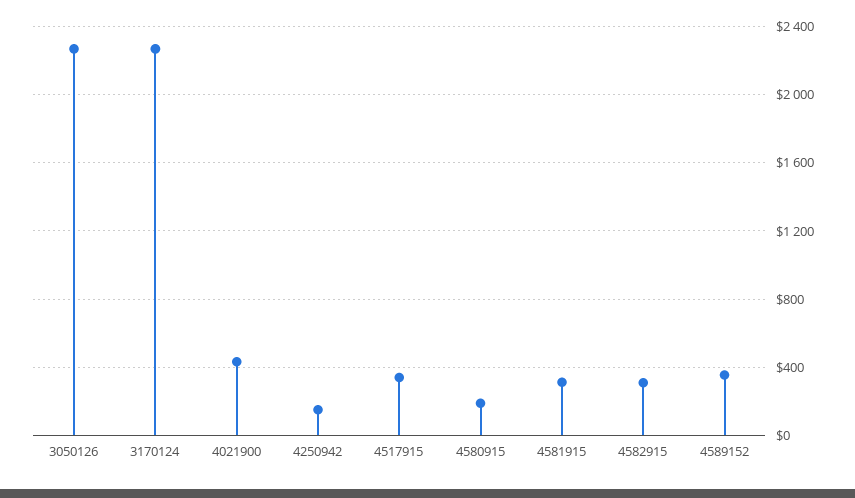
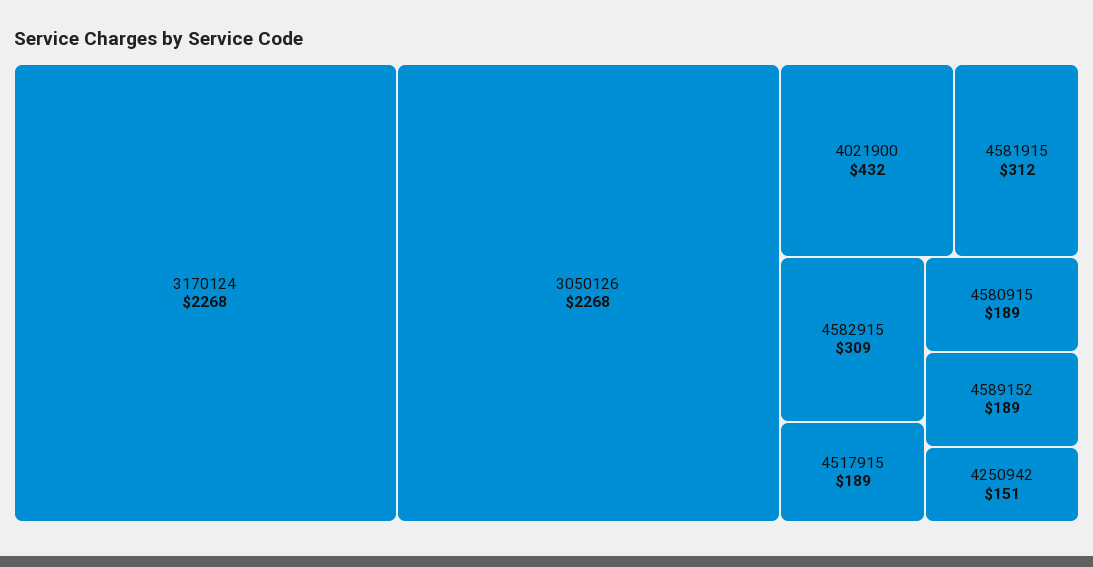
  {
    "3050126": 2268,
    "3170124": 2268,
    "4021900": 432,
    "4250942": 151,
-   "4517915": 350,
+   "4517915": 189,
    "4580915": 189,
    "4581915": 312,
    "4582915": 309,
-   "4589152": 350
+   "4589152": 189
  }

